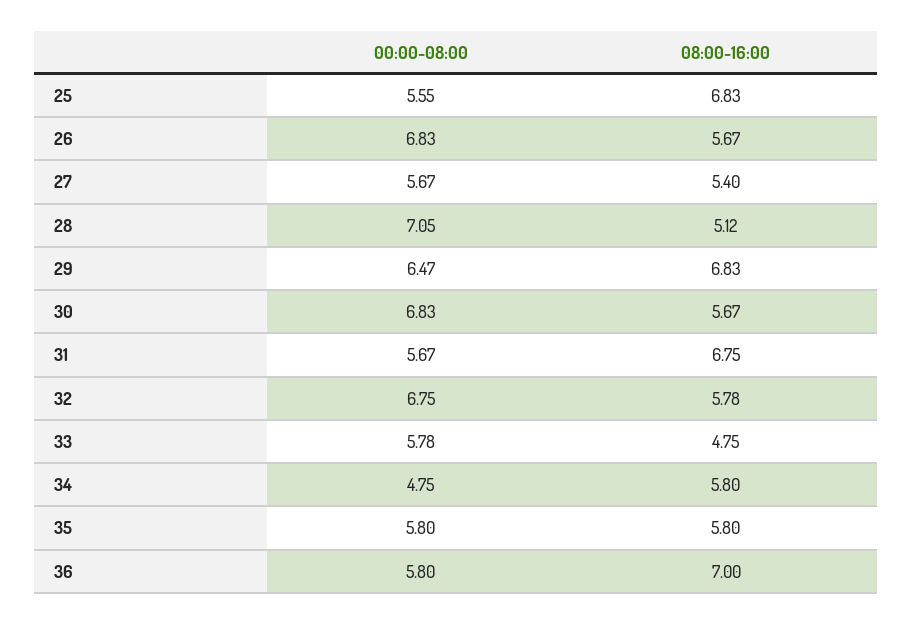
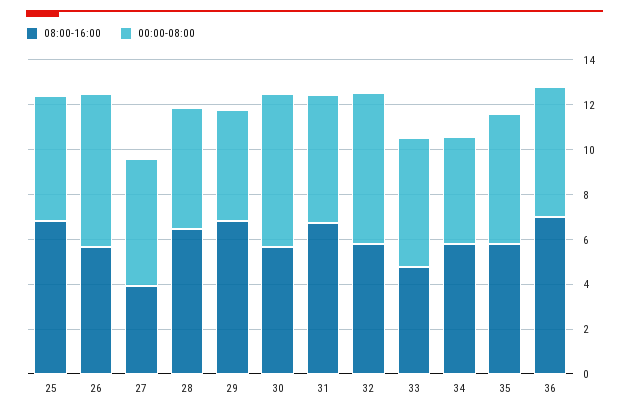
  {
    "00:00-08:00": {
      "25": 5.55,
      "26": 6.83,
      "27": 5.67,
-     "28": 7.05,
+     "28": 5.5,
-     "29": 6.47,
+     "29": 5,
      "30": 6.83,
      "31": 5.67,
      "32": 6.75,
      "33": 5.78,
      "34": 4.75,
      "35": 5.8,
      "36": 5.8
    },
    "08:00-16:00": {
      "25": 6.83,
      "26": 5.67,
-     "27": 5.4,
+     "27": 4,
-     "28": 5.12,
+     "28": 6.5,
      "29": 6.83,
      "30": 5.67,
      "31": 6.75,
      "32": 5.78,
      "33": 4.75,
      "34": 5.8,
      "35": 5.8,
      "36": 7
    }
  }

